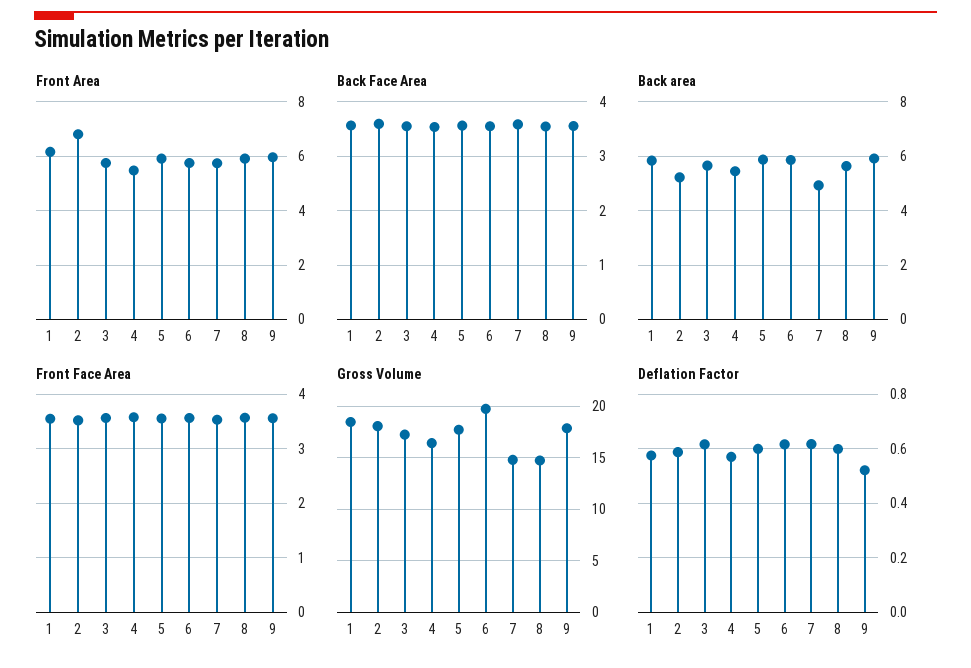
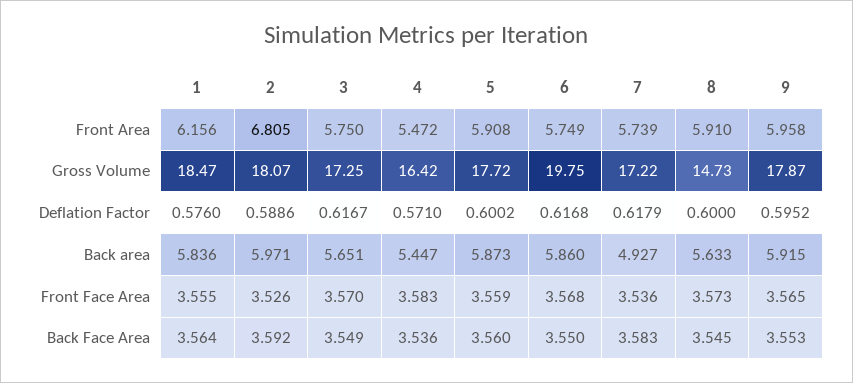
  {
    "Front Area": {
      "1": 6.156,
      "2": 6.805,
      "3": 5.75,
      "4": 5.472,
      "5": 5.908,
      "6": 5.749,
      "7": 5.739,
      "8": 5.91,
      "9": 5.958
    },
    "Back Face Area": {
      "1": 3.564,
      "2": 3.592,
      "3": 3.549,
      "4": 3.536,
      "5": 3.56,
      "6": 3.55,
      "7": 3.583,
      "8": 3.545,
      "9": 3.553
    },
    "Back area": {
      "1": 5.836,
-     "2": 5.25,
+     "2": 5.971,
      "3": 5.651,
      "4": 5.447,
      "5": 5.873,
      "6": 5.86,
      "7": 4.927,
      "8": 5.633,
      "9": 5.915
    },
    "Front Face Area": {
      "1": 3.555,
      "2": 3.526,
      "3": 3.57,
      "4": 3.583,
      "5": 3.559,
      "6": 3.568,
      "7": 3.536,
      "8": 3.573,
      "9": 3.565
    },
    "Gross Volume": {
      "1": 18.47,
      "2": 18.07,
      "3": 17.25,
      "4": 16.42,
      "5": 17.72,
      "6": 19.75,
-     "7": 15,
+     "7": 17.22,
      "8": 14.73,
      "9": 17.87
    },
    "Deflation Factor": {
      "1": 0.576,
      "2": 0.5886,
      "3": 0.6167,
      "4": 0.571,
      "5": 0.6002,
      "6": 0.6168,
      "7": 0.6179,
      "8": 0.6,
-     "9": 0.525
+     "9": 0.5952
    }
  }

